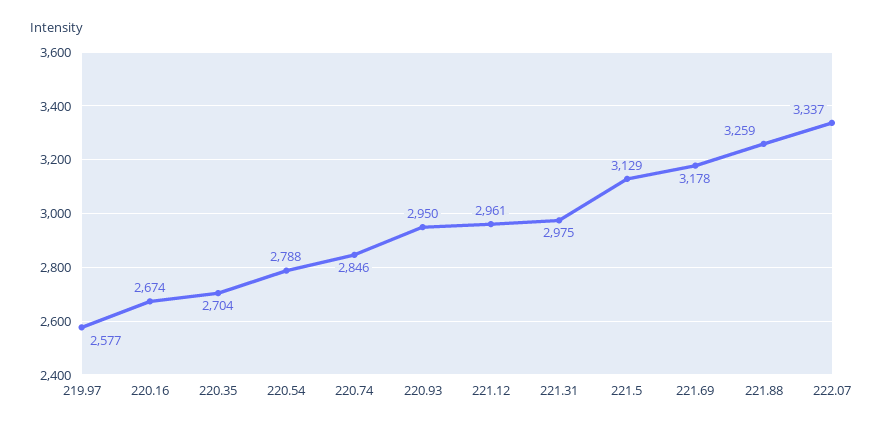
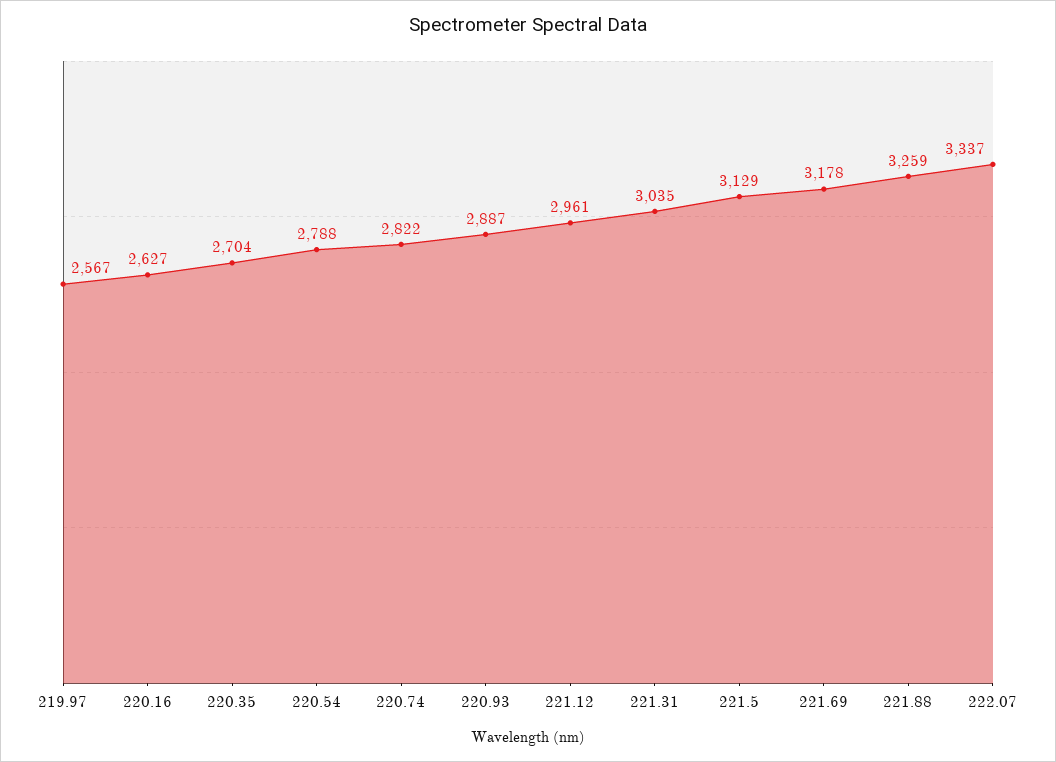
  {
-   "219.97": 2577,
+   "219.97": 2567,
-   "220.16": 2674,
+   "220.16": 2627,
    "220.35": 2704,
    "220.54": 2788,
-   "220.74": 2846,
+   "220.74": 2822,
-   "220.93": 2950,
+   "220.93": 2887,
    "221.12": 2961,
-   "221.31": 2975,
+   "221.31": 3035,
    "221.5": 3129,
    "221.69": 3178,
    "221.88": 3259,
    "222.07": 3337
  }

